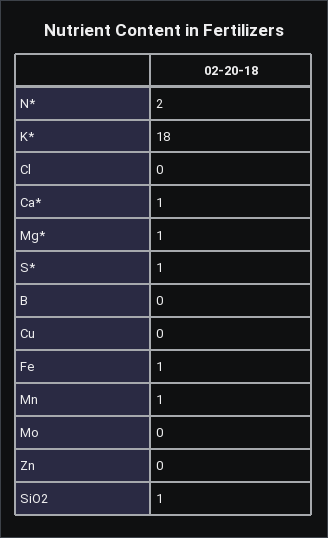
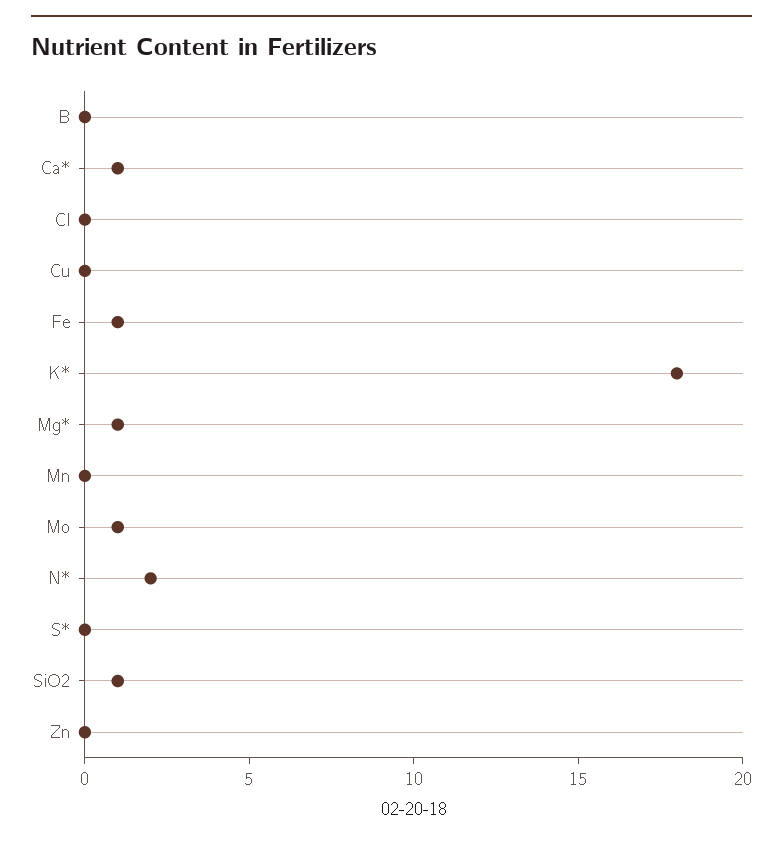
  {
    "N*": 2,
    "K*": 18,
    "Cl": 0,
    "Ca*": 1,
    "Mg*": 1,
-   "S*": 1,
+   "S*": 0,
    "B": 0,
    "Cu": 0,
    "Fe": 1,
-   "Mn": 1,
+   "Mn": 0,
-   "Mo": 0,
+   "Mo": 1,
    "Zn": 0,
    "SiO2": 1
  }

